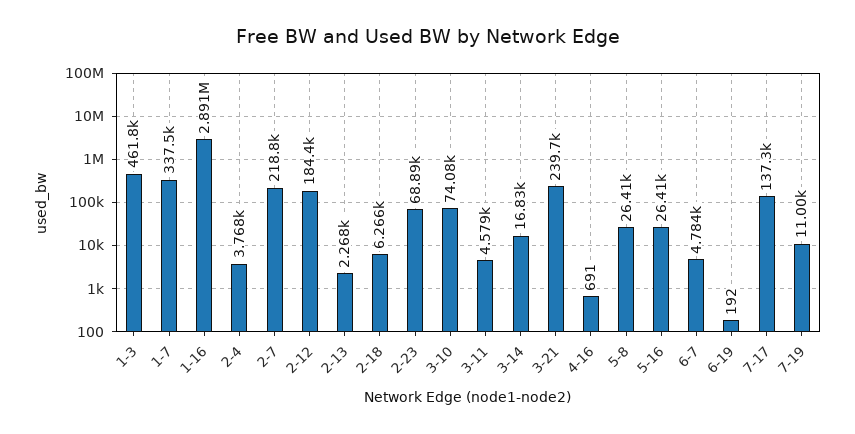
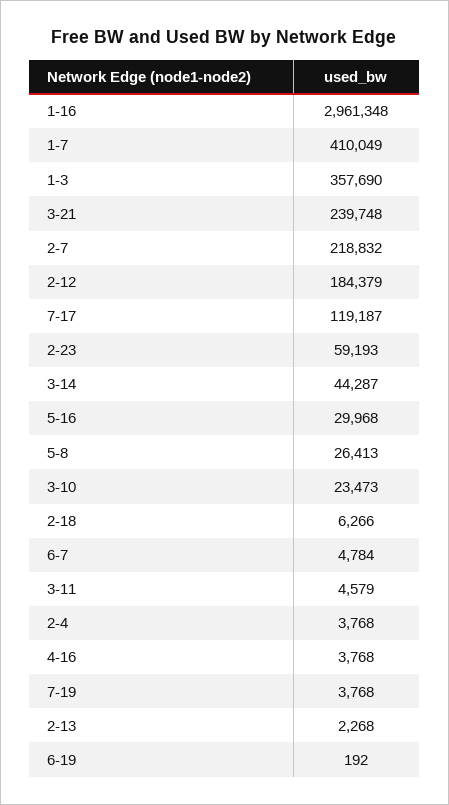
  {
-   "1-3": 461800,
+   "1-3": 357690,
-   "1-7": 337500,
+   "1-7": 410049,
-   "1-16": 2891000,
+   "1-16": 2961348,
    "2-4": 3768,
    "2-7": 218832,
    "2-12": 184379,
    "2-13": 2268,
    "2-18": 6266,
-   "2-23": 68890,
+   "2-23": 59193,
-   "3-10": 74080,
+   "3-10": 23473,
    "3-11": 4579,
-   "3-14": 16830,
+   "3-14": 44287,
    "3-21": 239748,
-   "4-16": 691,
+   "4-16": 3768,
    "5-8": 26413,
-   "5-16": 26410,
+   "5-16": 29968,
    "6-7": 4784,
    "6-19": 192,
-   "7-17": 137300,
+   "7-17": 119187,
-   "7-19": 11000
+   "7-19": 3768
  }

